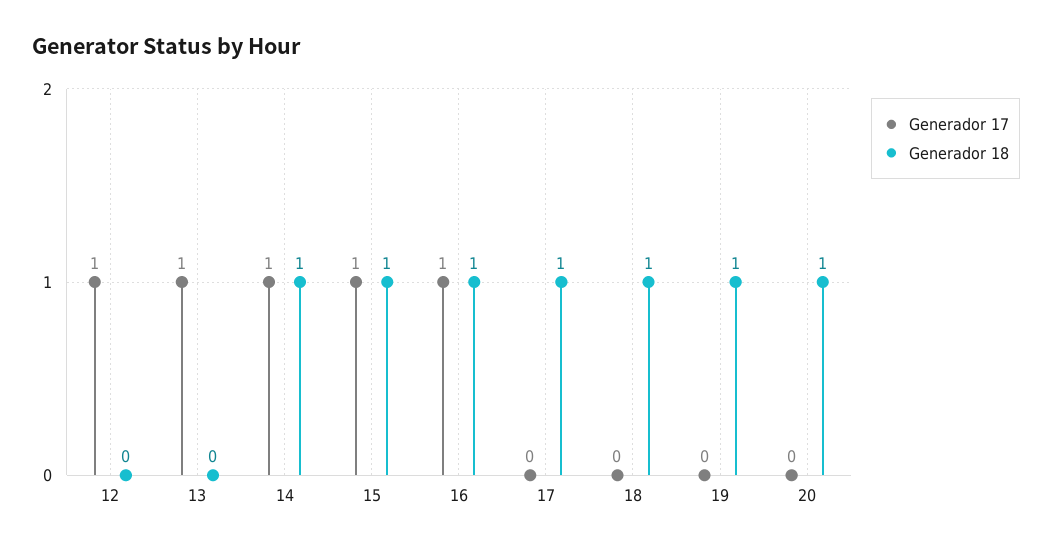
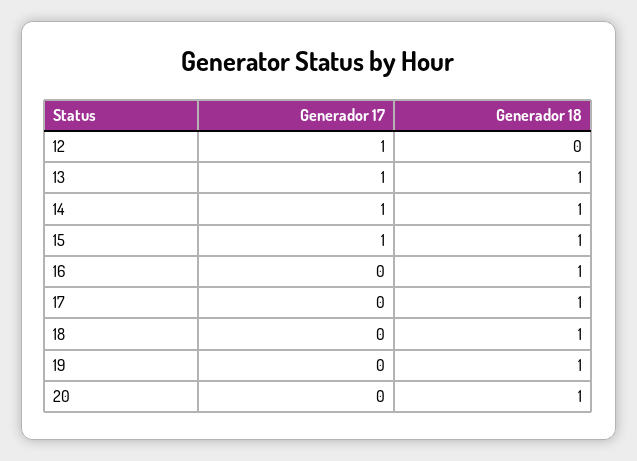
  {
    "Generador 17": {
      "12": 1,
      "13": 1,
      "14": 1,
      "15": 1,
-     "16": 1,
+     "16": 0,
      "17": 0,
      "18": 0,
      "19": 0,
      "20": 0
    },
    "Generador 18": {
      "12": 0,
-     "13": 0,
+     "13": 1,
      "14": 1,
      "15": 1,
      "16": 1,
      "17": 1,
      "18": 1,
      "19": 1,
      "20": 1
    }
  }

